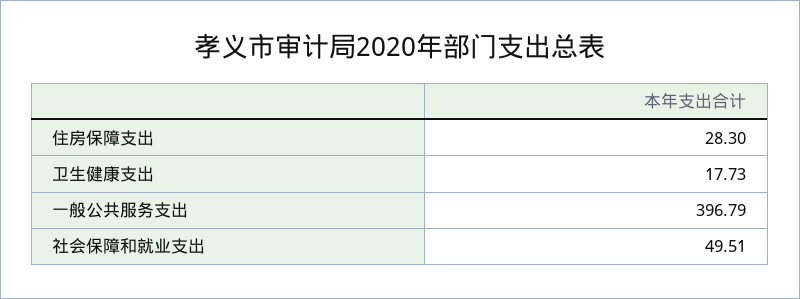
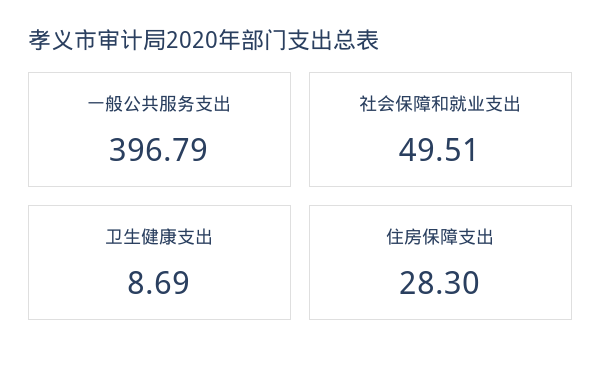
  {
    "住房保障支出": 28.3,
-   "卫生健康支出": 17.73,
+   "卫生健康支出": 8.69,
    "一般公共服务支出": 396.79,
    "社会保障和就业支出": 49.51
  }

